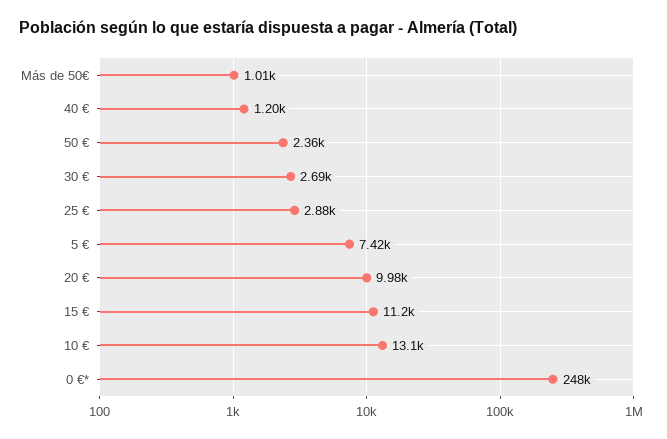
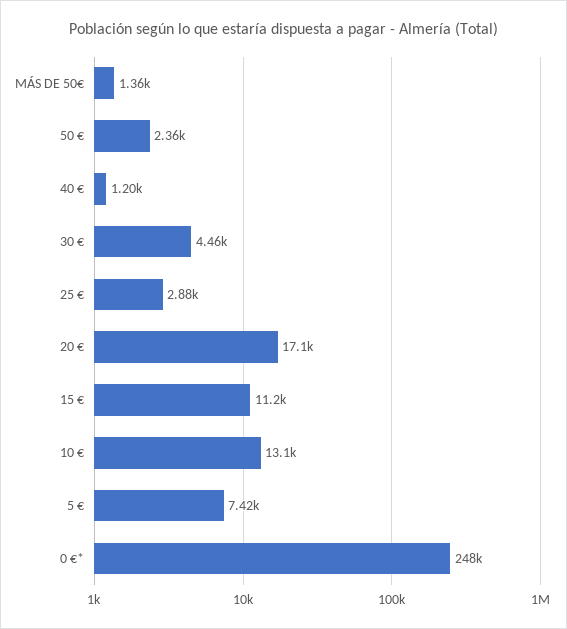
  {
-   "Más de 50€": 1010,
+   "Más de 50€": 1360,
    "40 €": 1200,
    "50 €": 2360,
-   "30 €": 2690,
+   "30 €": 4460,
    "25 €": 2880,
    "5 €": 7420,
-   "20 €": 9980,
+   "20 €": 17100,
    "15 €": 11200,
    "10 €": 13100,
    "0 €*": 248000
  }

